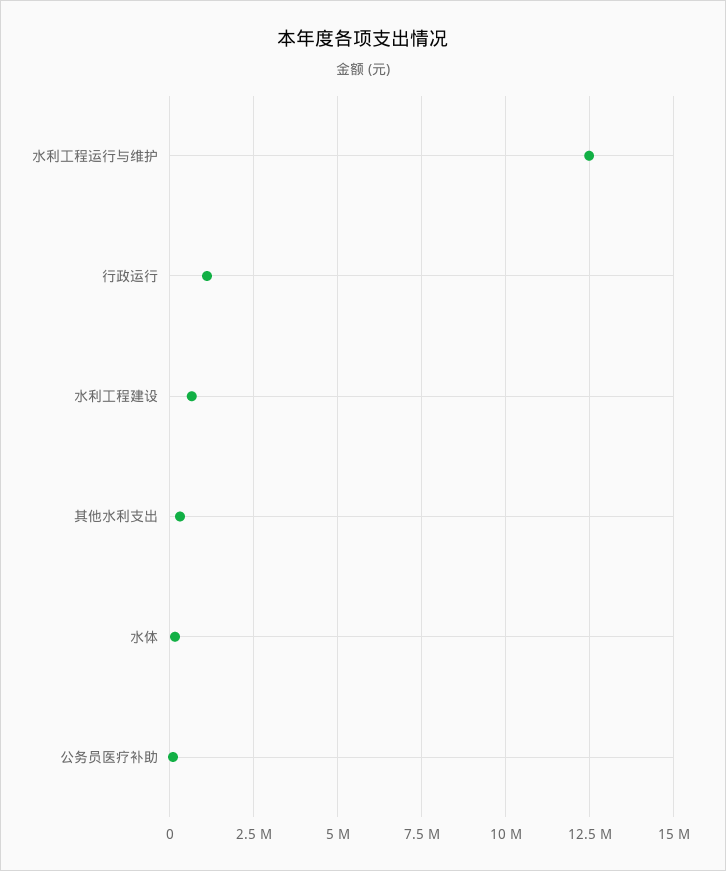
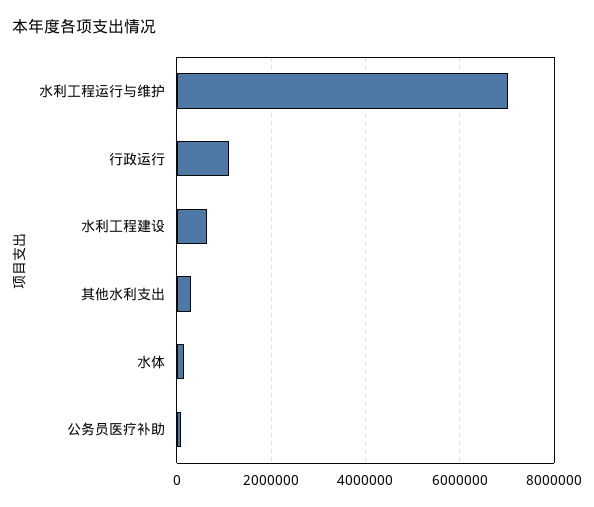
  {
-   "水利工程运行与维护": 12500000,
+   "水利工程运行与维护": 7000000,
    "行政运行": 1200000,
    "水利工程建设": 600000,
    "其他水利支出": 400000,
    "水体": 200000,
    "公务员医疗补助": 0
  }

